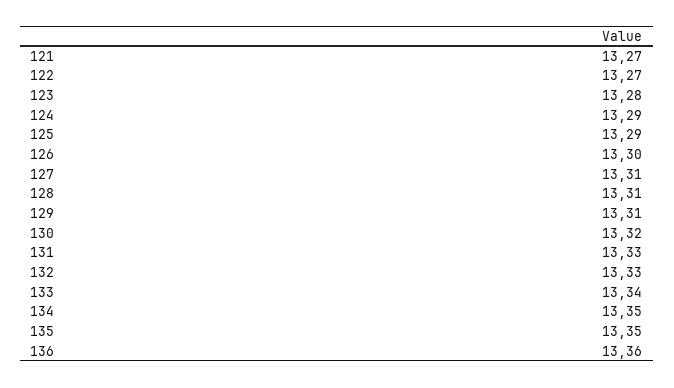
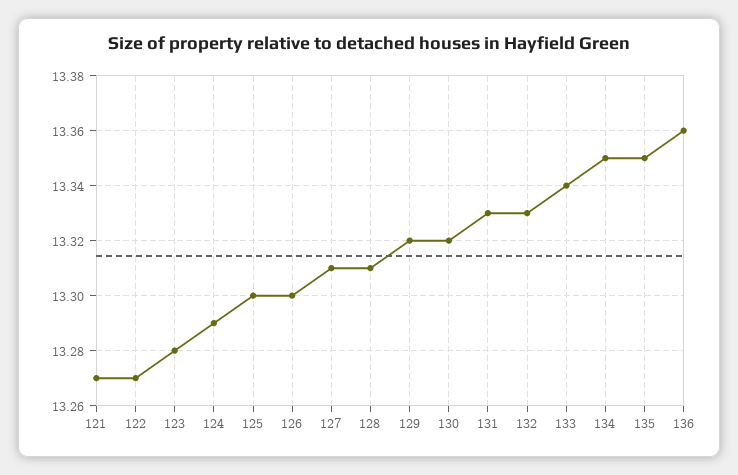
  {
    "121": 13.27,
    "122": 13.27,
    "123": 13.28,
    "124": 13.29,
-   "125": 13.29,
+   "125": 13.3,
    "126": 13.3,
    "127": 13.31,
    "128": 13.31,
-   "129": 13.31,
+   "129": 13.32,
    "130": 13.32,
    "131": 13.33,
    "132": 13.33,
    "133": 13.34,
    "134": 13.35,
    "135": 13.35,
    "136": 13.36
  }

